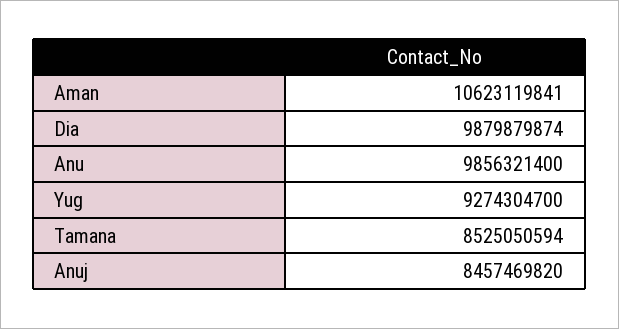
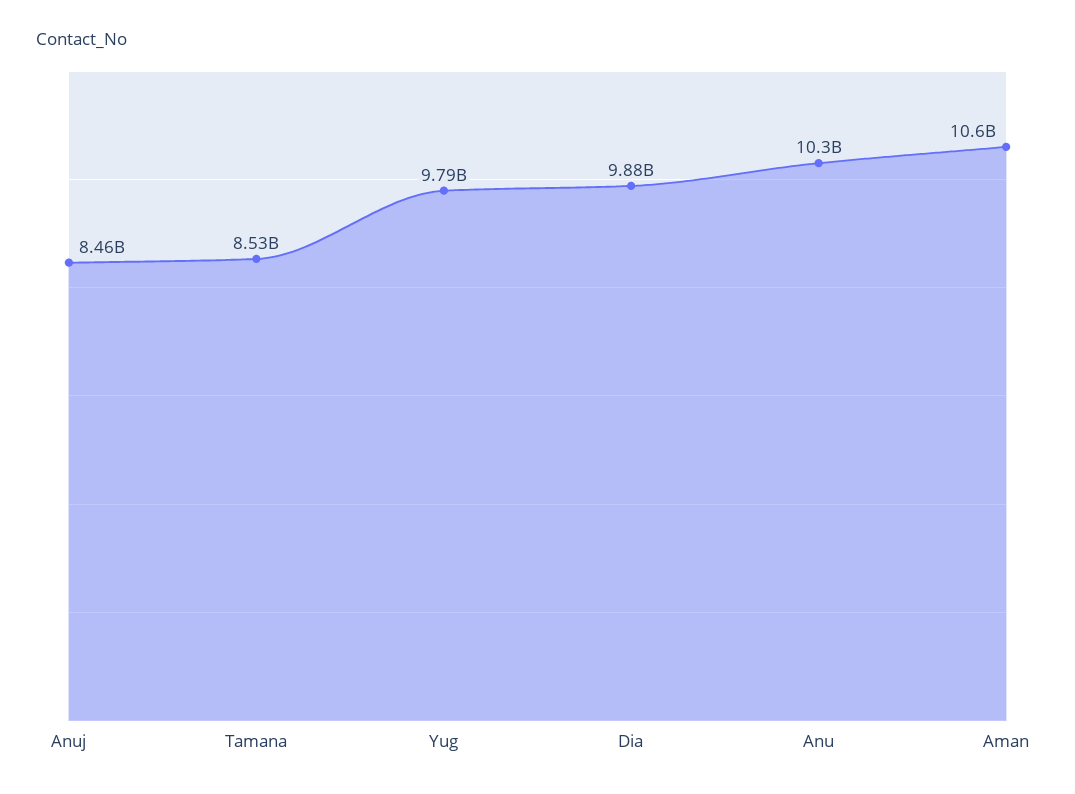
  {
    "Aman": 10623119841,
    "Dia": 9879879874,
-   "Anu": 9856321400,
+   "Anu": 10300000000,
-   "Yug": 9274304700,
+   "Yug": 9790000000,
    "Tamana": 8525050594,
    "Anuj": 8457469820
  }

